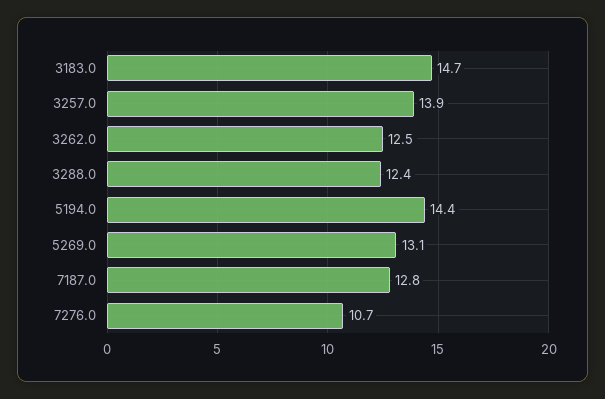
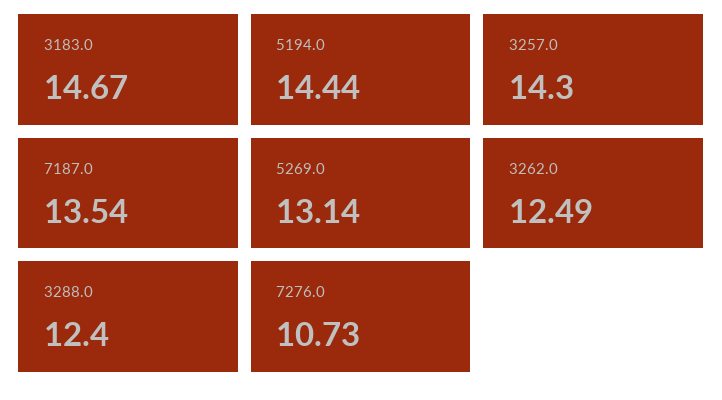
  {
    "3183.0": 14.67,
-   "3257.0": 13.9,
+   "3257.0": 14.3,
    "3262.0": 12.49,
    "3288.0": 12.4,
    "5194.0": 14.44,
    "5269.0": 13.14,
-   "7187.0": 12.8,
+   "7187.0": 13.54,
    "7276.0": 10.73
  }

